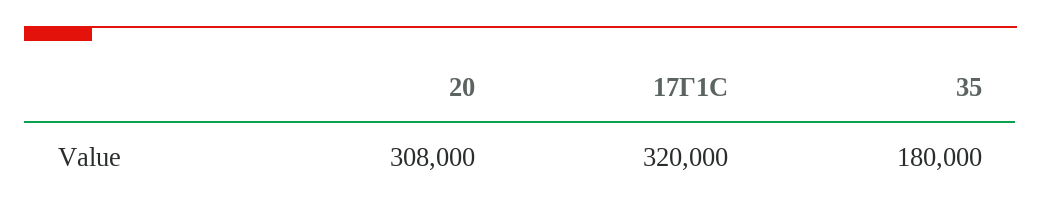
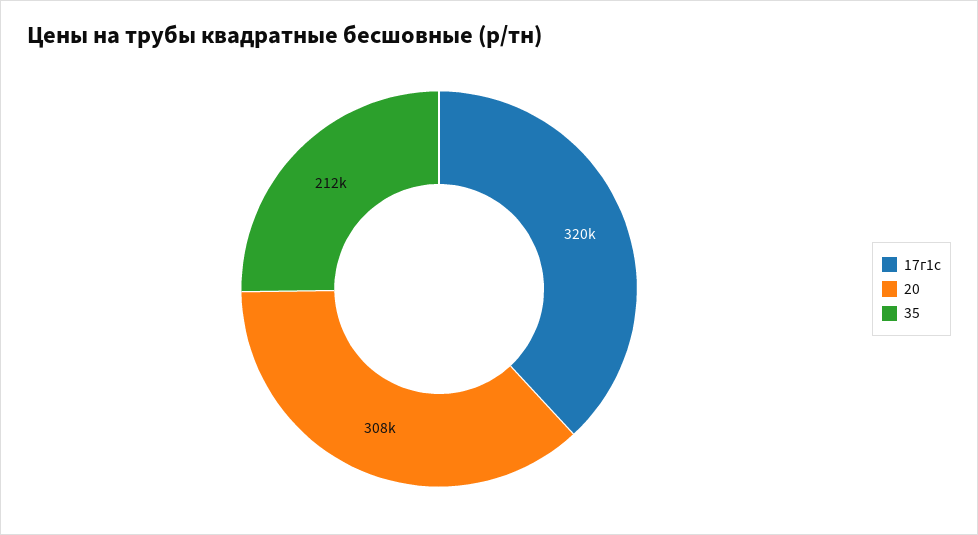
  {
    "20": 308000,
    "17Г1С": 320000,
-   "35": 180000
+   "35": 212000
  }

